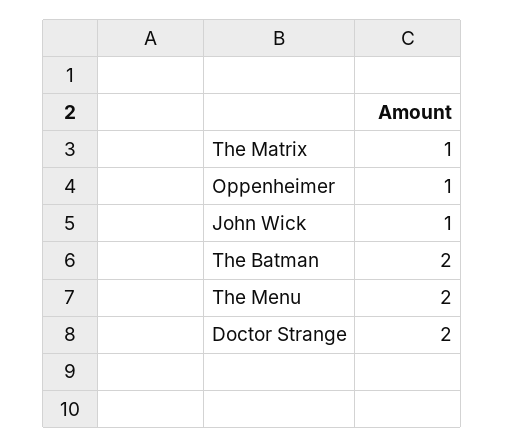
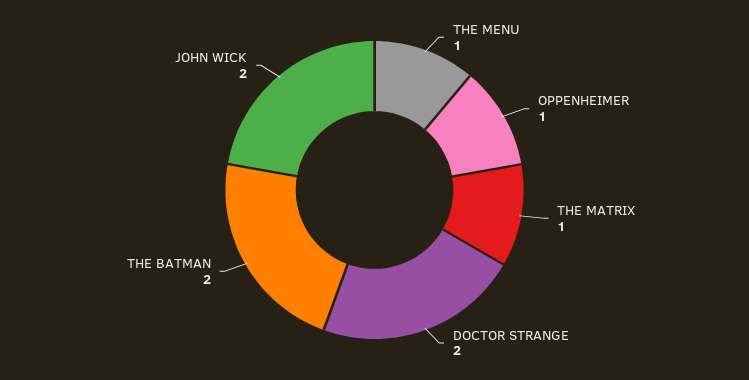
  {
    "The Matrix": 1,
    "Oppenheimer": 1,
-   "John Wick": 1,
+   "John Wick": 2,
    "The Batman": 2,
-   "The Menu": 2,
+   "The Menu": 1,
    "Doctor Strange": 2
  }

